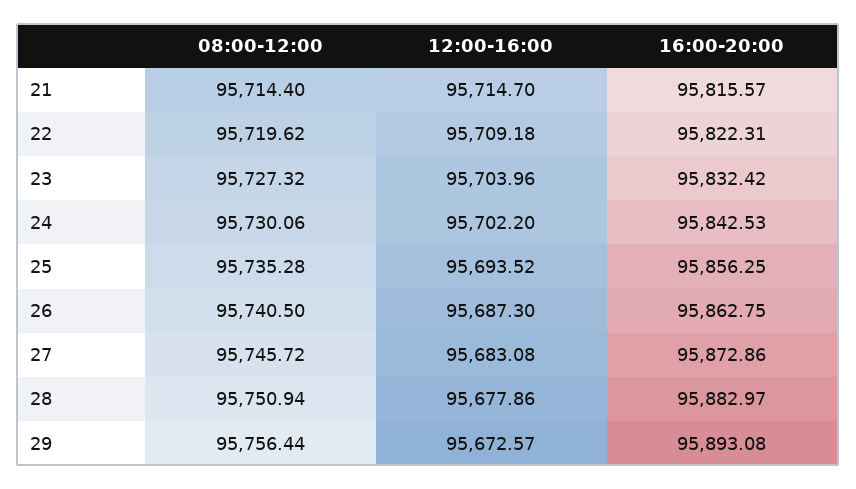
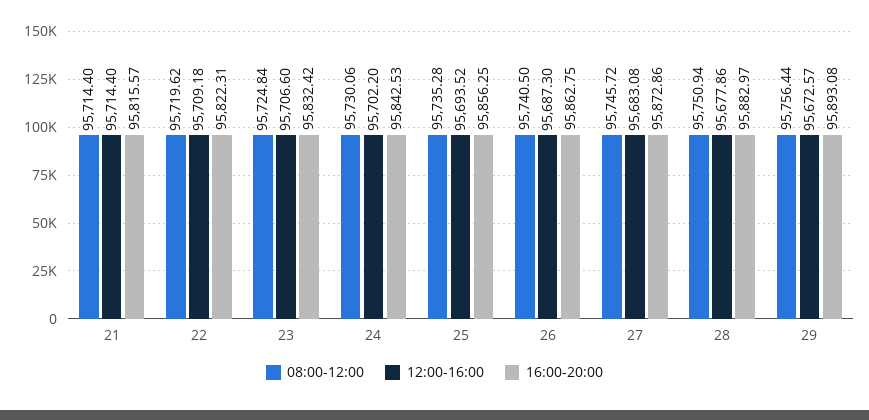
  {
    "08:00-12:00": {
      "21": 95714.4,
      "22": 95719.62,
-     "23": 95727.32,
+     "23": 95724.84,
      "24": 95730.06,
      "25": 95735.28,
      "26": 95740.5,
      "27": 95745.72,
      "28": 95750.94,
      "29": 95756.44
    },
    "12:00-16:00": {
-     "21": 95714.7,
+     "21": 95714.4,
      "22": 95709.18,
-     "23": 95703.96,
+     "23": 95706.6,
      "24": 95702.2,
      "25": 95693.52,
      "26": 95687.3,
      "27": 95683.08,
      "28": 95677.86,
      "29": 95672.57
    },
    "16:00-20:00": {
      "21": 95815.57,
      "22": 95822.31,
      "23": 95832.42,
      "24": 95842.53,
      "25": 95856.25,
      "26": 95862.75,
      "27": 95872.86,
      "28": 95882.97,
      "29": 95893.08
    }
  }

